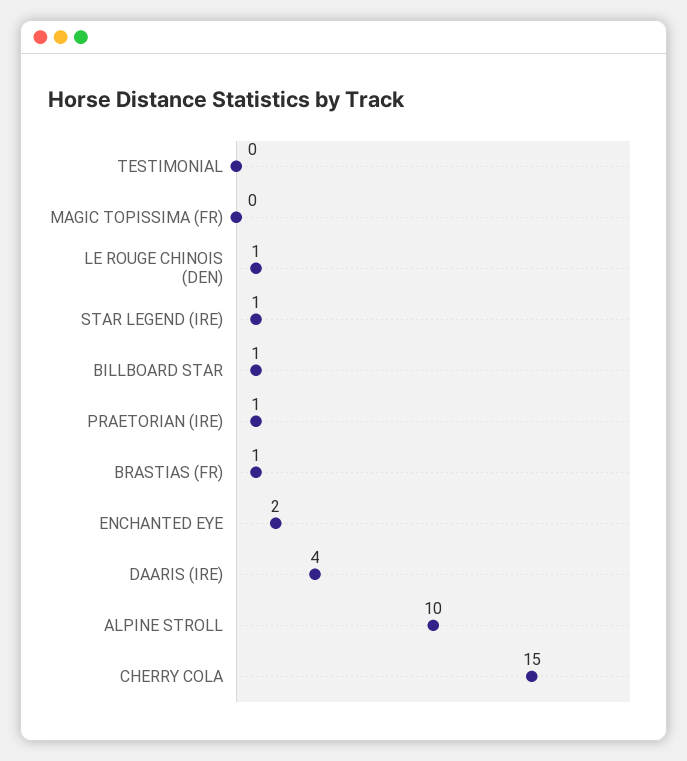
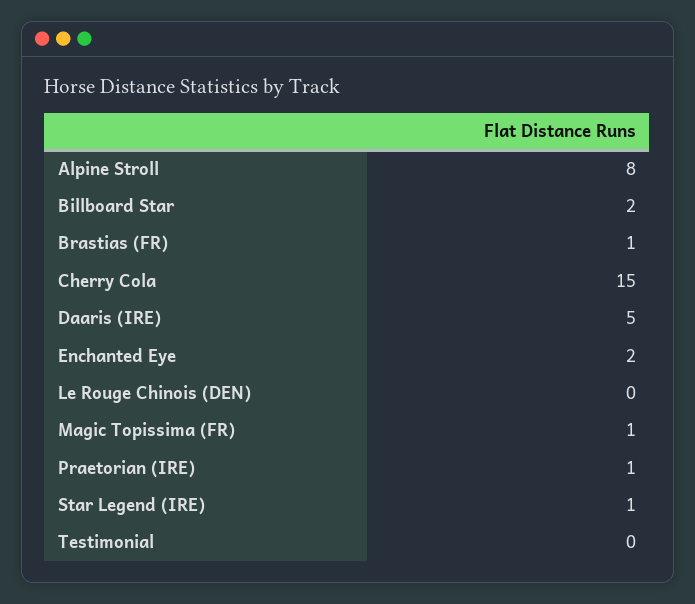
  {
    "TESTIMONIAL": 0,
-   "MAGIC TOPISSIMA (FR)": 0,
+   "MAGIC TOPISSIMA (FR)": 1,
-   "LE ROUGE CHINOIS (DEN)": 1,
+   "LE ROUGE CHINOIS (DEN)": 0,
    "STAR LEGEND (IRE)": 1,
-   "BILLBOARD STAR": 1,
+   "BILLBOARD STAR": 2,
    "PRAETORIAN (IRE)": 1,
    "BRASTIAS (FR)": 1,
    "ENCHANTED EYE": 2,
-   "DAARIS (IRE)": 4,
+   "DAARIS (IRE)": 5,
-   "ALPINE STROLL": 10,
+   "ALPINE STROLL": 8,
    "CHERRY COLA": 15
  }

